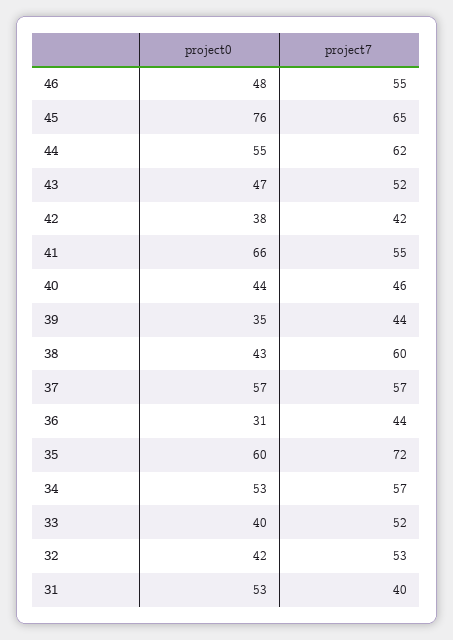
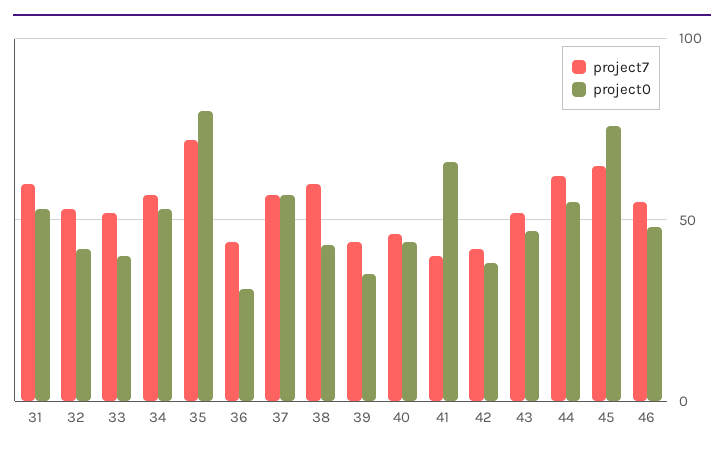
  {
    "project0": {
      "46": 48,
      "45": 76,
      "44": 55,
      "43": 47,
      "42": 38,
      "41": 66,
      "40": 44,
      "39": 35,
      "38": 43,
      "37": 57,
      "36": 31,
-     "35": 60,
+     "35": 80,
      "34": 53,
      "33": 40,
      "32": 42,
      "31": 53
    },
    "project7": {
      "46": 55,
      "45": 65,
      "44": 62,
      "43": 52,
      "42": 42,
-     "41": 55,
+     "41": 40,
      "40": 46,
      "39": 44,
      "38": 60,
      "37": 57,
      "36": 44,
      "35": 72,
      "34": 57,
      "33": 52,
      "32": 53,
-     "31": 40
+     "31": 60
    }
  }

